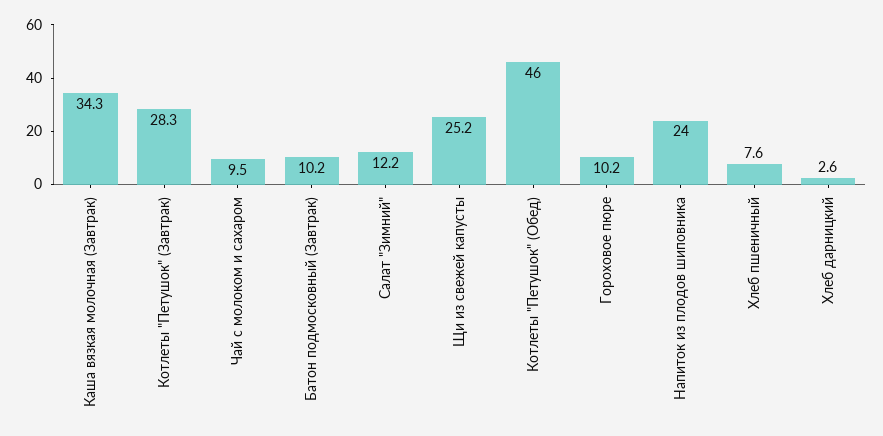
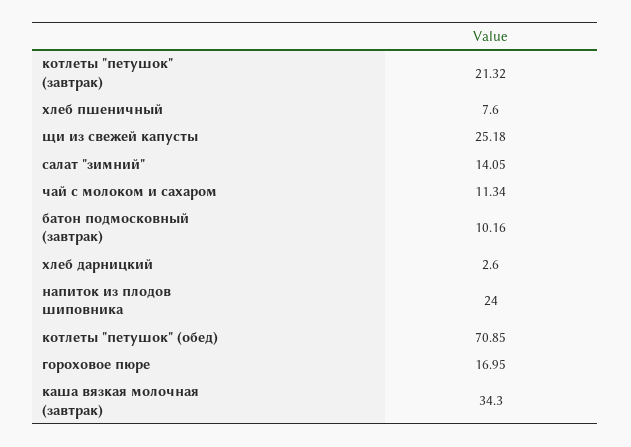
  {
    "Каша вязкая молочная (Завтрак)": 34.3,
-   "Котлеты \"Петушок\" (Завтрак)": 28.3,
+   "Котлеты \"Петушок\" (Завтрак)": 21.32,
-   "Чай с молоком и сахаром": 9.5,
+   "Чай с молоком и сахаром": 11.34,
    "Батон подмосковный (Завтрак)": 10.16,
-   "Салат \"Зимний\"": 12.2,
+   "Салат \"Зимний\"": 14.05,
    "Щи из свежей капусты": 25.18,
-   "Котлеты \"Петушок\" (Обед)": 46,
+   "Котлеты \"Петушок\" (Обед)": 70.85,
-   "Гороховое пюре": 10.2,
+   "Гороховое пюре": 16.95,
    "Напиток из плодов шиповника": 24,
    "Хлеб пшеничный": 7.6,
    "Хлеб дарницкий": 2.6
  }

